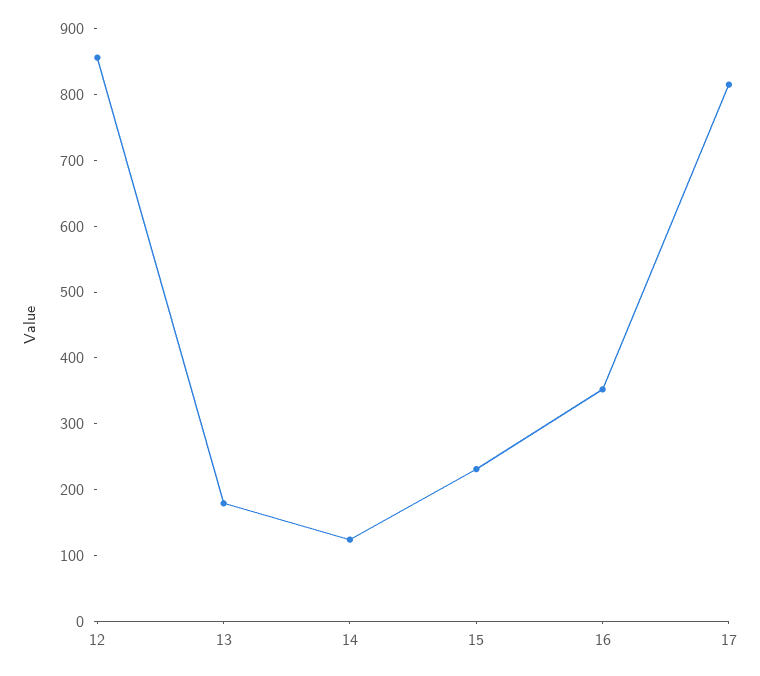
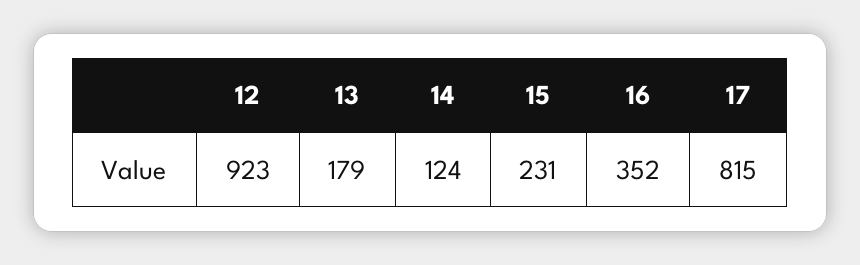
  {
-   "12": 860,
+   "12": 923,
    "13": 179,
    "14": 124,
    "15": 231,
    "16": 352,
    "17": 815
  }

